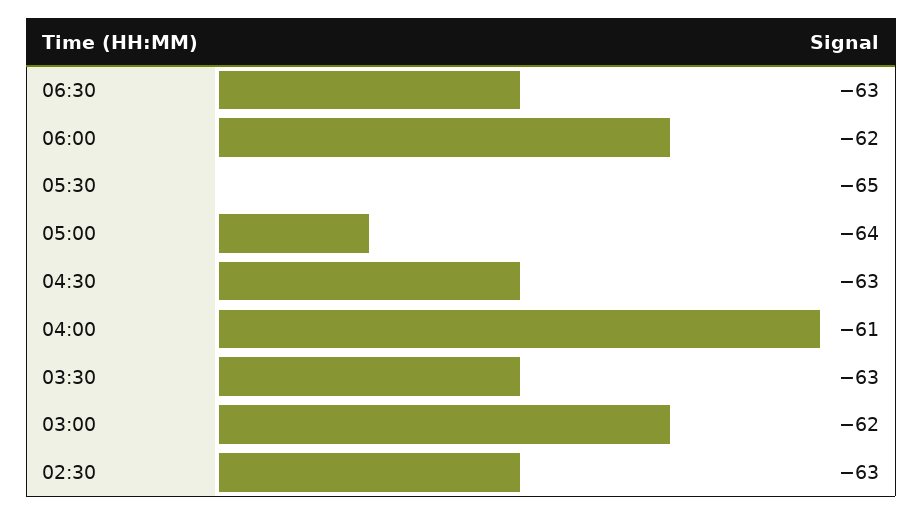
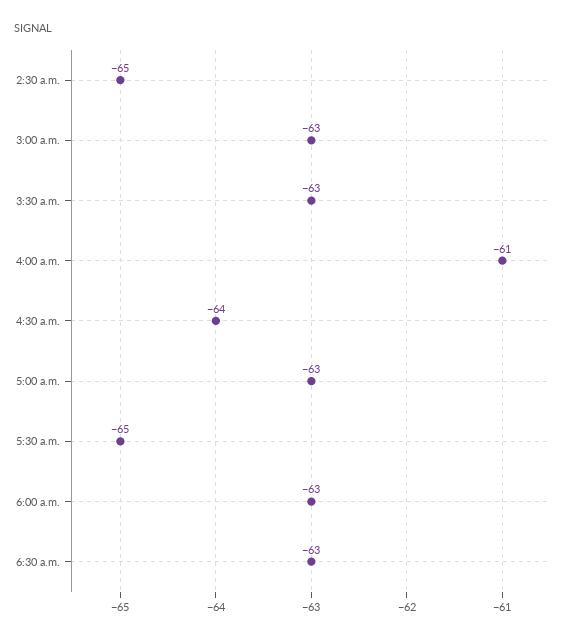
  {
    "06:30": -63,
-   "06:00": -62,
+   "06:00": -63,
    "05:30": -65,
-   "05:00": -64,
+   "05:00": -63,
-   "04:30": -63,
+   "04:30": -64,
    "04:00": -61,
    "03:30": -63,
-   "03:00": -62,
+   "03:00": -63,
-   "02:30": -63
+   "02:30": -65
  }

